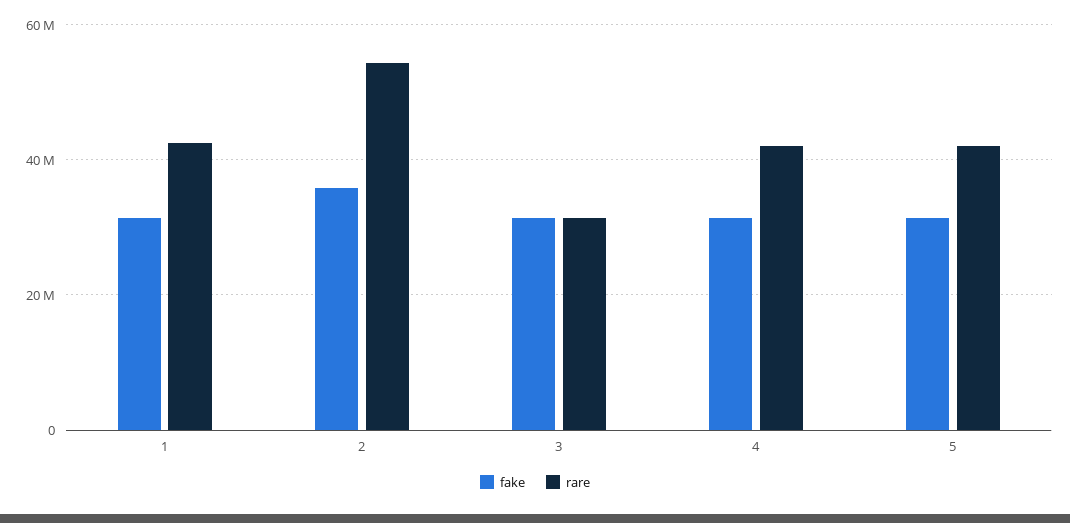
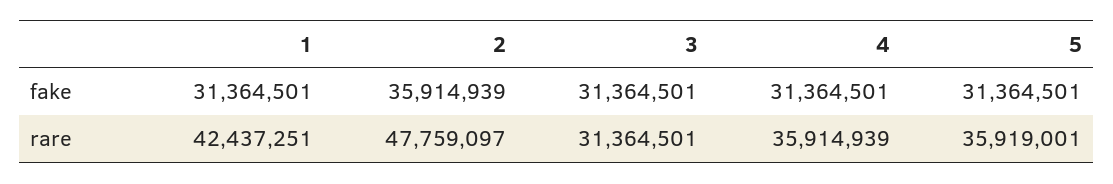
  {
    "fake": {
      "1": 31364501,
      "2": 35914939,
      "3": 31364501,
      "4": 31364501,
      "5": 31364501
    },
    "rare": {
      "1": 42437251,
-     "2": 54000000,
+     "2": 47759097,
      "3": 31364501,
-     "4": 42000000,
+     "4": 35914939,
-     "5": 42000000
+     "5": 35919001
    }
  }

